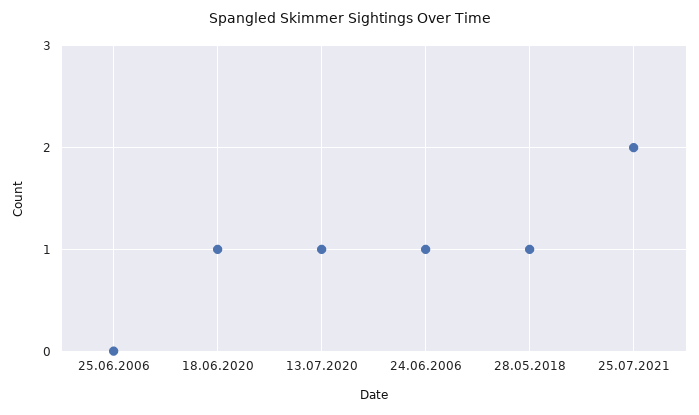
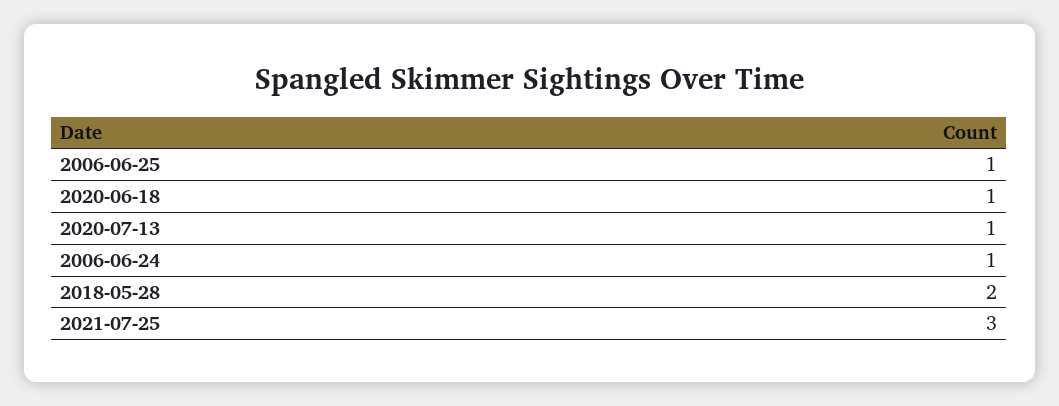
  {
-   "25.06.2006": 0,
+   "25.06.2006": 1,
    "18.06.2020": 1,
    "13.07.2020": 1,
    "24.06.2006": 1,
-   "28.05.2018": 1,
+   "28.05.2018": 2,
-   "25.07.2021": 2
+   "25.07.2021": 3
  }

